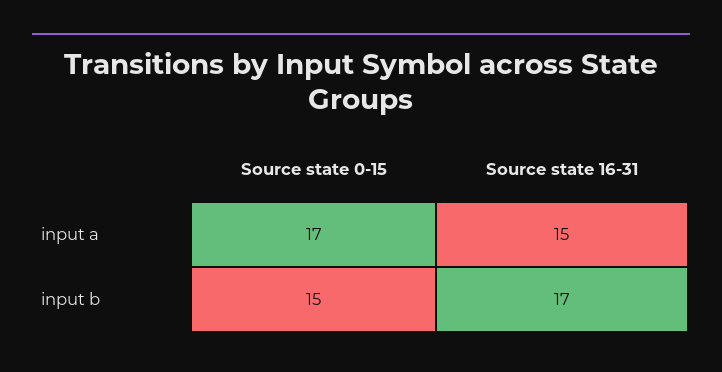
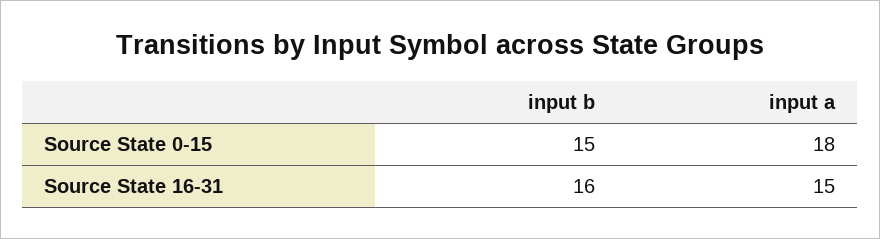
  {
    "Source state 0-15": {
-     "input a": 17,
+     "input a": 18,
      "input b": 15
    },
    "Source state 16-31": {
      "input a": 15,
-     "input b": 17
+     "input b": 16
    }
  }

